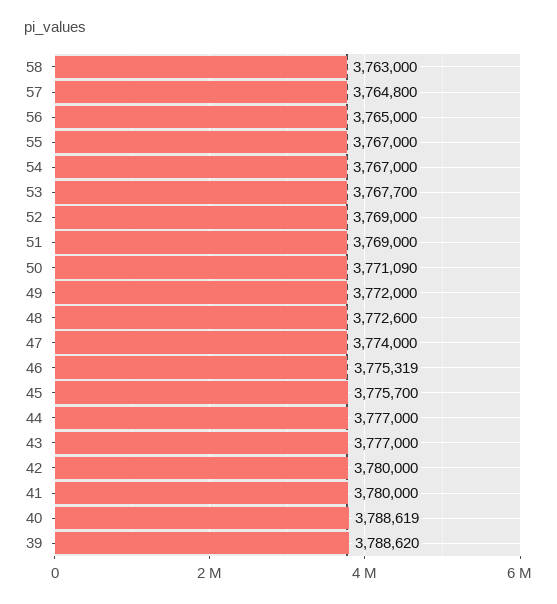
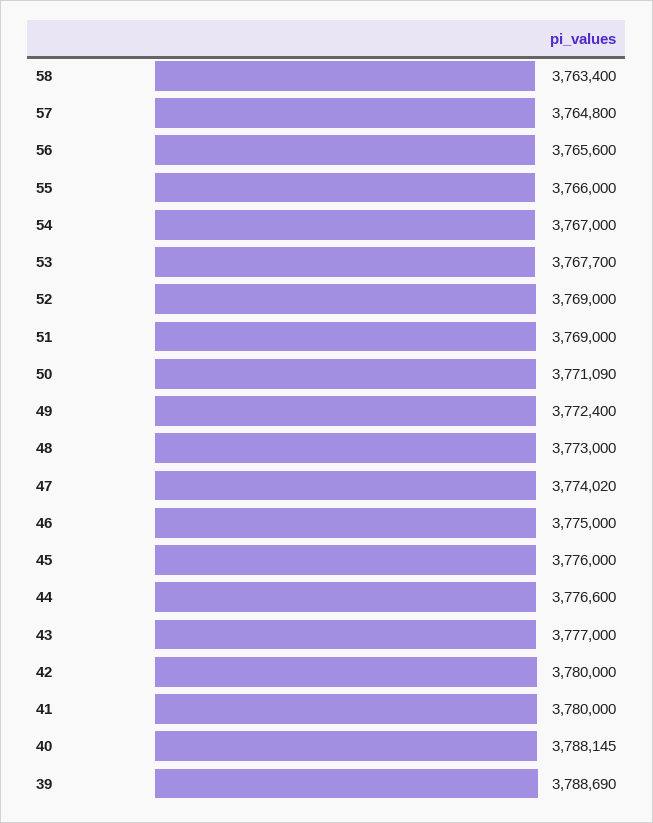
  {
-   "58": 3763000,
+   "58": 3763400,
    "57": 3764800,
-   "56": 3765000,
+   "56": 3765600,
-   "55": 3767000,
+   "55": 3766000,
    "54": 3767000,
    "53": 3767700,
    "52": 3769000,
    "51": 3769000,
    "50": 3771090,
-   "49": 3772000,
+   "49": 3772400,
-   "48": 3772600,
+   "48": 3773000,
-   "47": 3774000,
+   "47": 3774020,
-   "46": 3775319,
+   "46": 3775000,
-   "45": 3775700,
+   "45": 3776000,
-   "44": 3777000,
+   "44": 3776600,
    "43": 3777000,
    "42": 3780000,
    "41": 3780000,
-   "40": 3788619,
+   "40": 3788145,
-   "39": 3788620
+   "39": 3788690
  }

